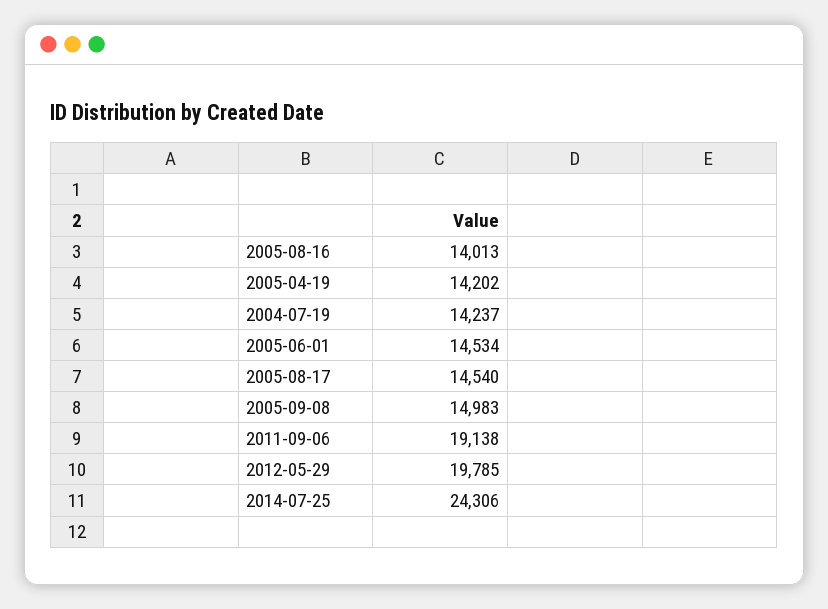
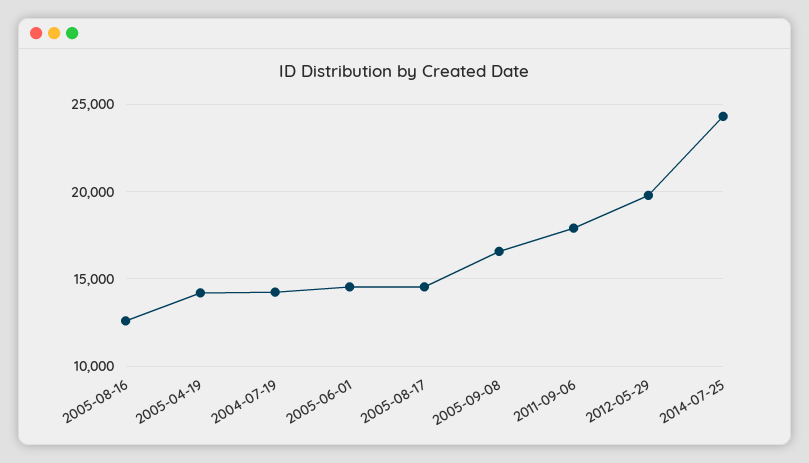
  {
-   "2005-08-16": 14013,
+   "2005-08-16": 12500,
    "2005-04-19": 14202,
    "2004-07-19": 14237,
    "2005-06-01": 14534,
    "2005-08-17": 14540,
-   "2005-09-08": 14983,
+   "2005-09-08": 16500,
-   "2011-09-06": 19138,
+   "2011-09-06": 18000,
    "2012-05-29": 19785,
    "2014-07-25": 24306
  }

